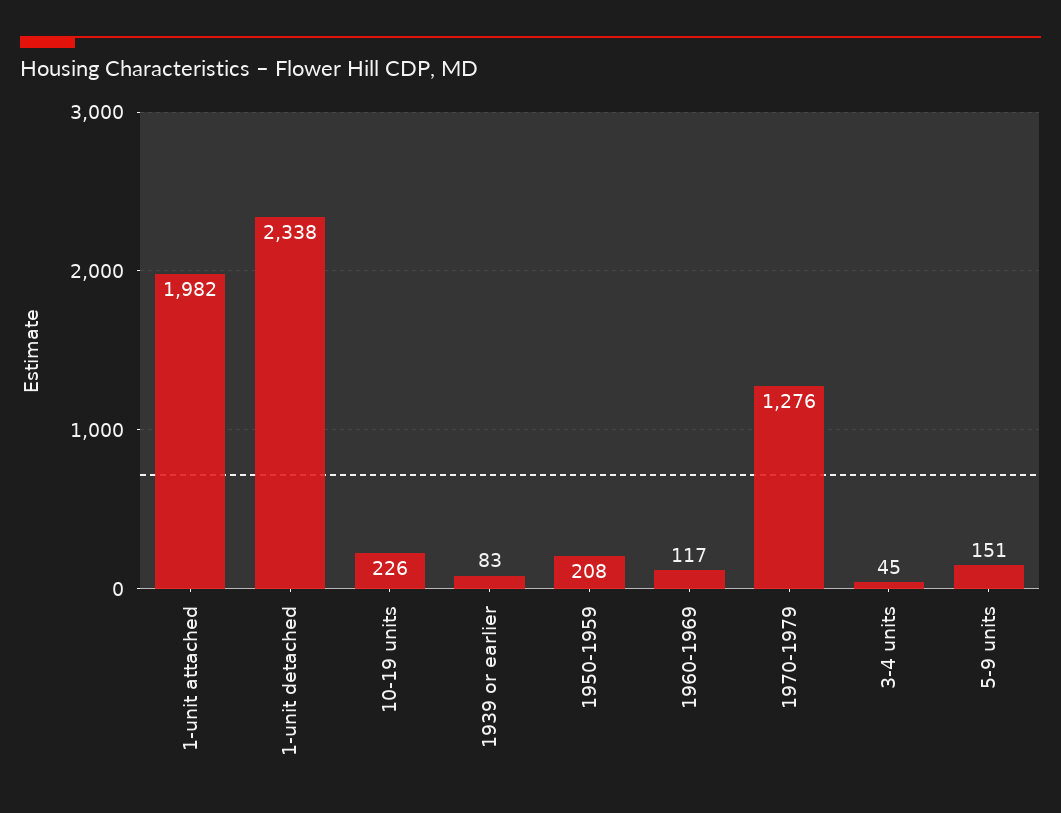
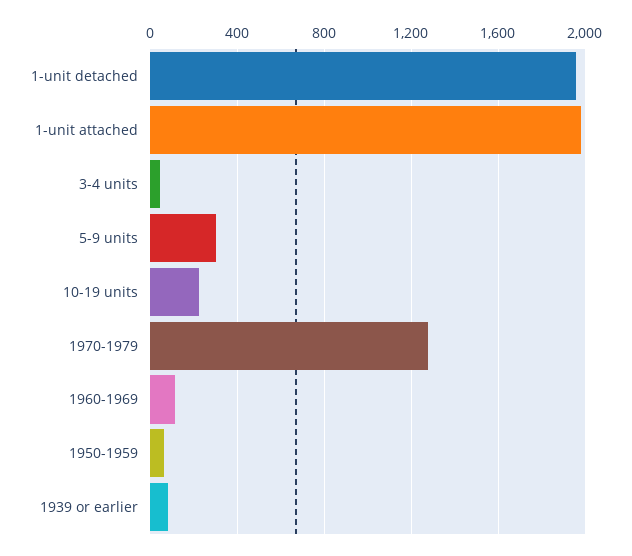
  {
    "1-unit attached": 1982,
-   "1-unit detached": 2338,
+   "1-unit detached": 1950,
    "10-19 units": 226,
    "1939 or earlier": 83,
-   "1950-1959": 208,
+   "1950-1959": 50,
    "1960-1969": 117,
    "1970-1979": 1276,
    "3-4 units": 45,
-   "5-9 units": 151
+   "5-9 units": 300
  }

